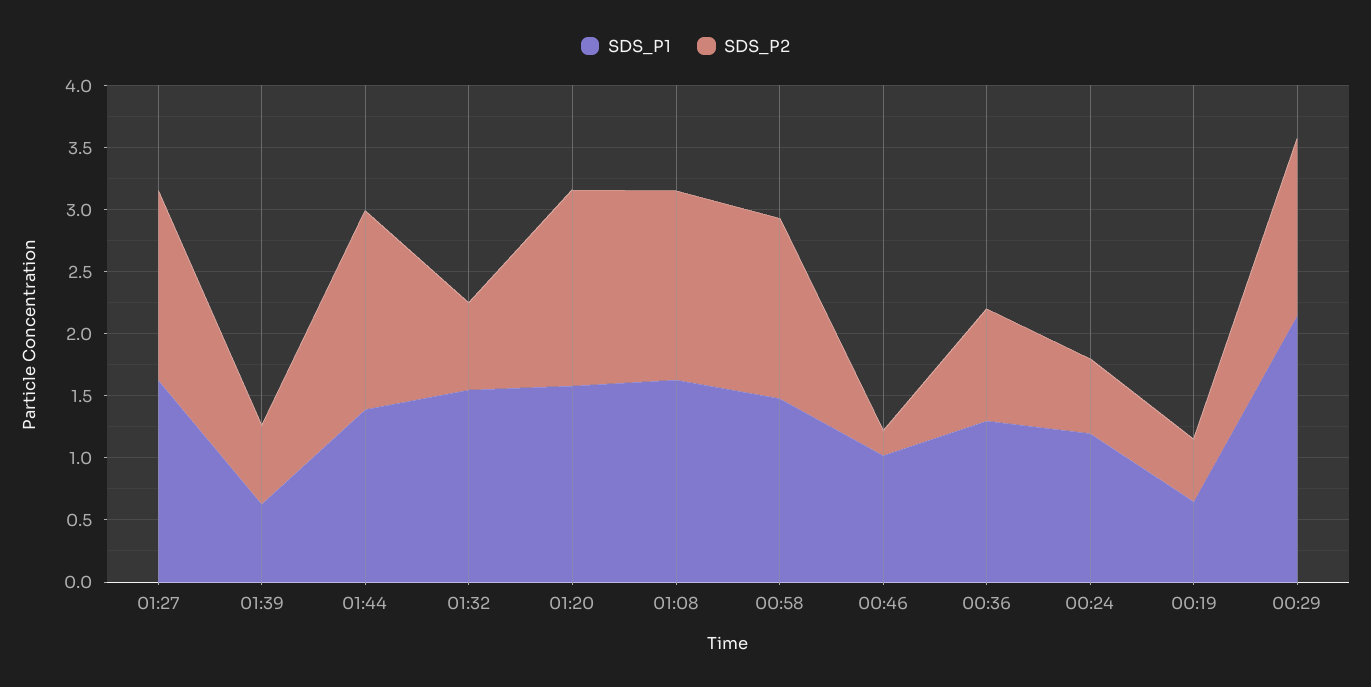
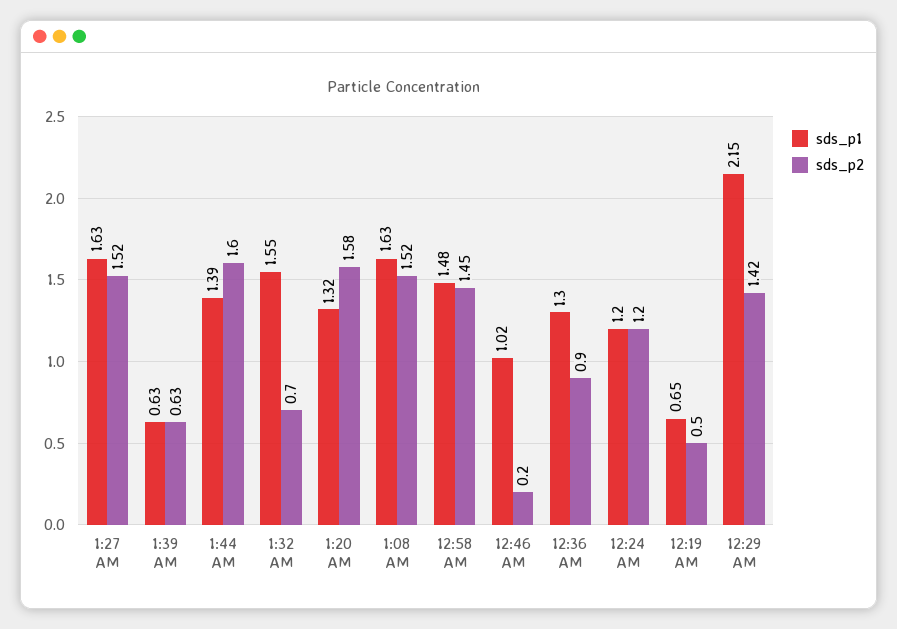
  {
    "SDS_P1": {
      "01:27": 1.63,
      "01:39": 0.63,
      "01:44": 1.39,
      "01:32": 1.55,
-     "01:20": 1.6,
+     "01:20": 1.32,
      "01:08": 1.63,
      "00:58": 1.48,
      "00:46": 1.02,
      "00:36": 1.3,
      "00:24": 1.2,
      "00:19": 0.65,
      "00:29": 2.15
    },
    "SDS_P2": {
      "01:27": 1.52,
      "01:39": 0.63,
      "01:44": 1.6,
      "01:32": 0.7,
      "01:20": 1.58,
      "01:08": 1.52,
      "00:58": 1.45,
      "00:46": 0.2,
      "00:36": 0.9,
-     "00:24": 0.6,
+     "00:24": 1.2,
      "00:19": 0.5,
      "00:29": 1.42
    }
  }

